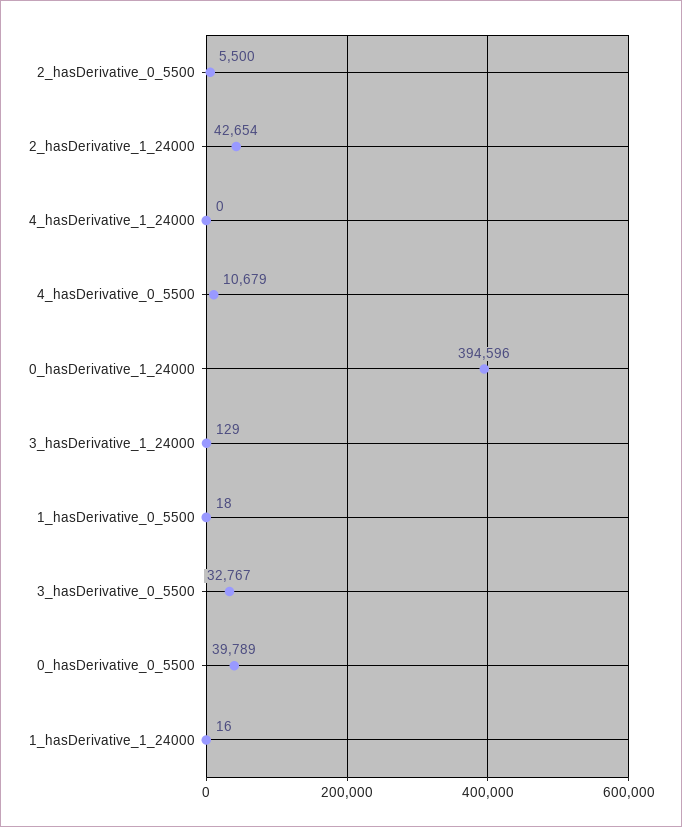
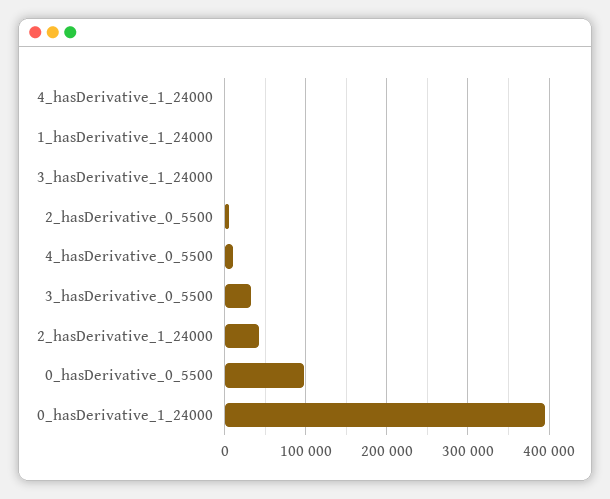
  {
    "2_hasDerivative_0_5500": 5500,
    "2_hasDerivative_1_24000": 42654,
    "4_hasDerivative_1_24000": 0,
    "4_hasDerivative_0_5500": 10679,
    "0_hasDerivative_1_24000": 394596,
    "3_hasDerivative_1_24000": 129,
-   "1_hasDerivative_0_5500": 18,
    "3_hasDerivative_0_5500": 32767,
-   "0_hasDerivative_0_5500": 39789,
+   "0_hasDerivative_0_5500": 100000,
    "1_hasDerivative_1_24000": 16
  }

